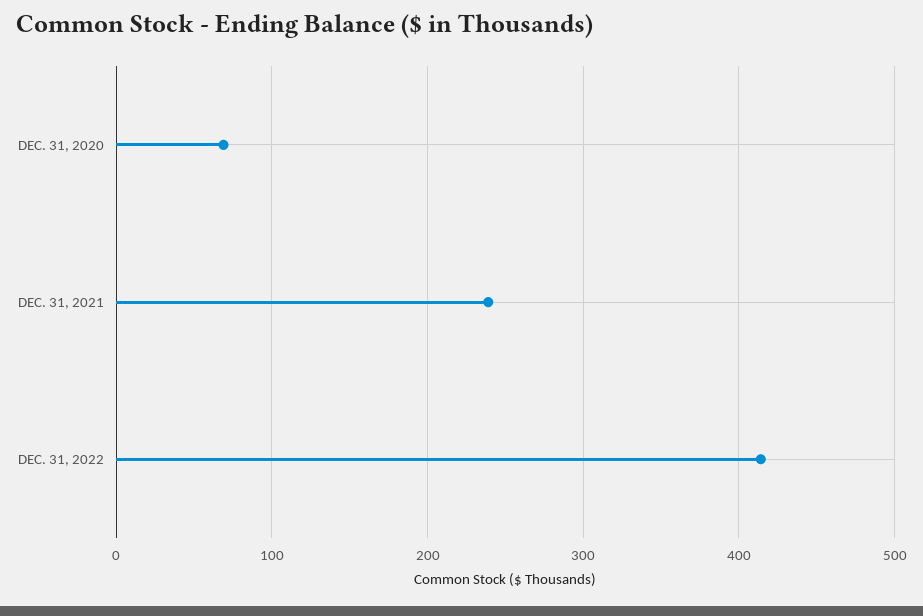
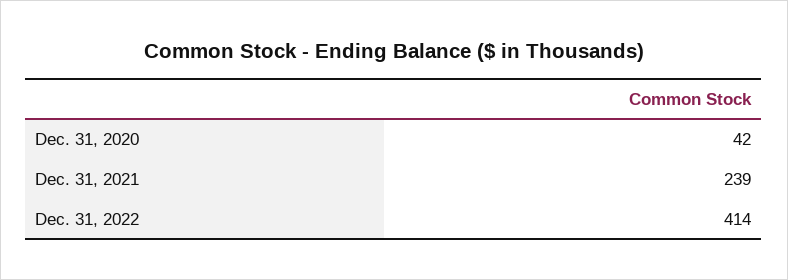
  {
-   "DEC. 31, 2020": 70,
+   "DEC. 31, 2020": 42,
    "DEC. 31, 2021": 239,
    "DEC. 31, 2022": 414
  }

